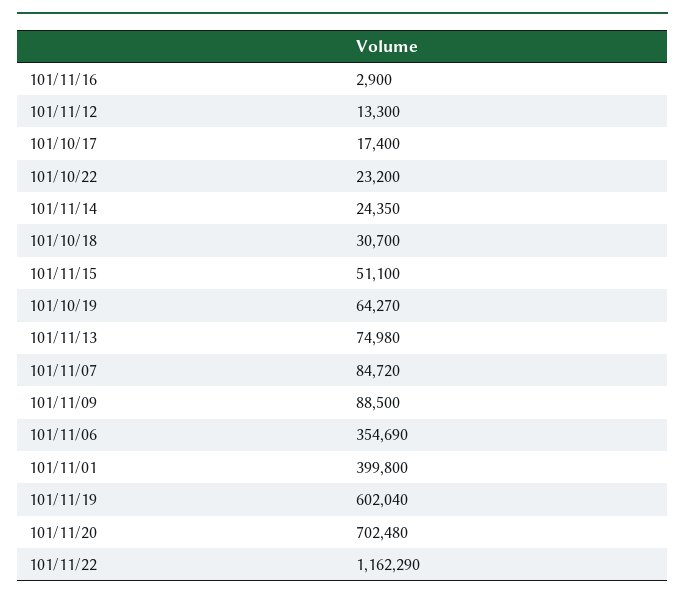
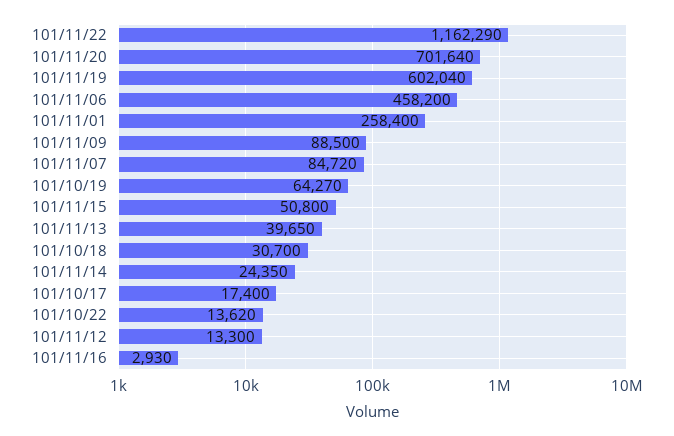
  {
-   "101/11/16": 2900,
+   "101/11/16": 2930,
    "101/11/12": 13300,
    "101/10/17": 17400,
-   "101/10/22": 23200,
+   "101/10/22": 13620,
    "101/11/14": 24350,
    "101/10/18": 30700,
-   "101/11/15": 51100,
+   "101/11/15": 50800,
    "101/10/19": 64270,
-   "101/11/13": 74980,
+   "101/11/13": 39650,
    "101/11/07": 84720,
    "101/11/09": 88500,
-   "101/11/06": 354690,
+   "101/11/06": 458200,
-   "101/11/01": 399800,
+   "101/11/01": 258400,
    "101/11/19": 602040,
-   "101/11/20": 702480,
+   "101/11/20": 701640,
    "101/11/22": 1162290
  }

